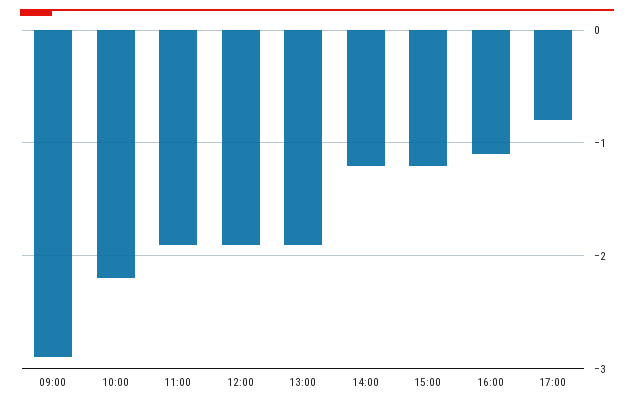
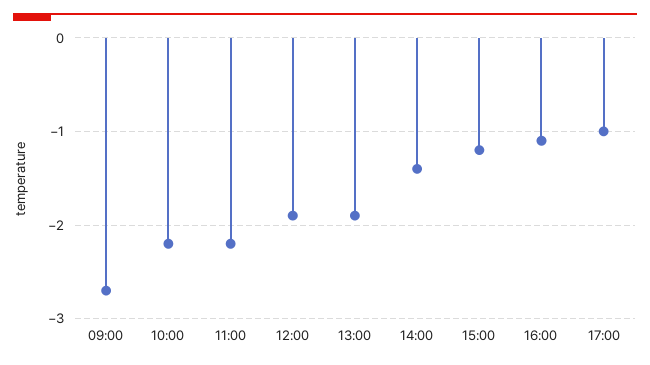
  {
-   "09:00": -2.9,
+   "09:00": -2.7,
    "10:00": -2.2,
-   "11:00": -1.9,
+   "11:00": -2.2,
    "12:00": -1.9,
    "13:00": -1.9,
-   "14:00": -1.2,
+   "14:00": -1.4,
    "15:00": -1.2,
    "16:00": -1.1,
-   "17:00": -0.8
+   "17:00": -1
  }

